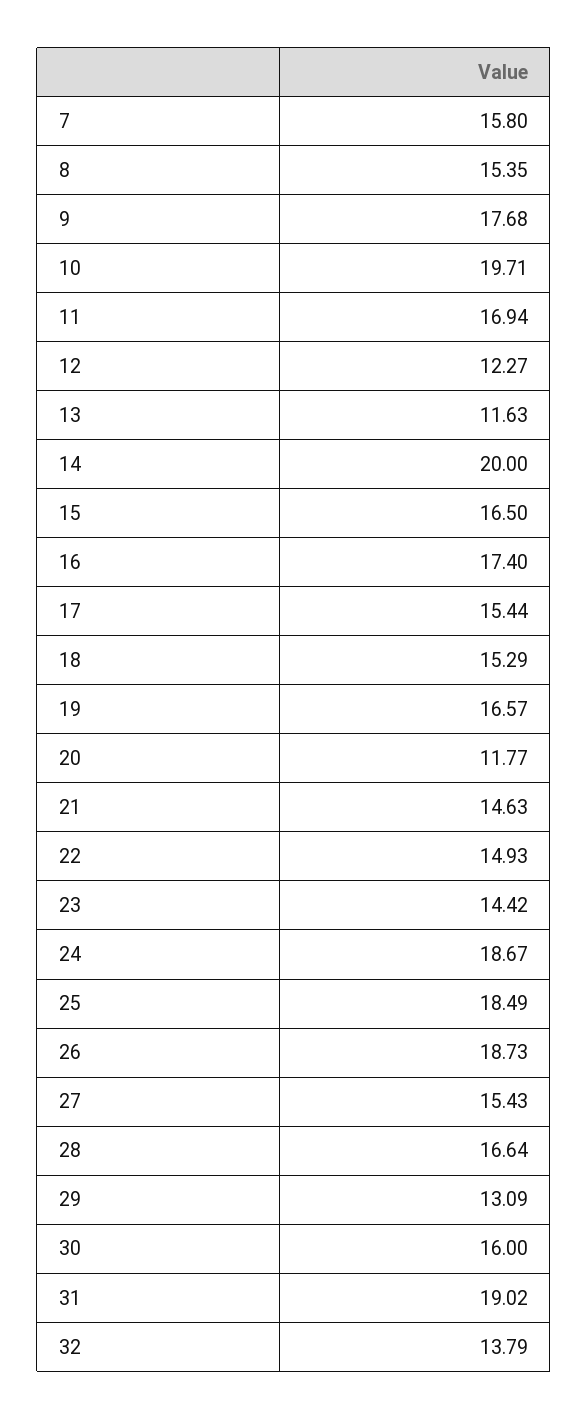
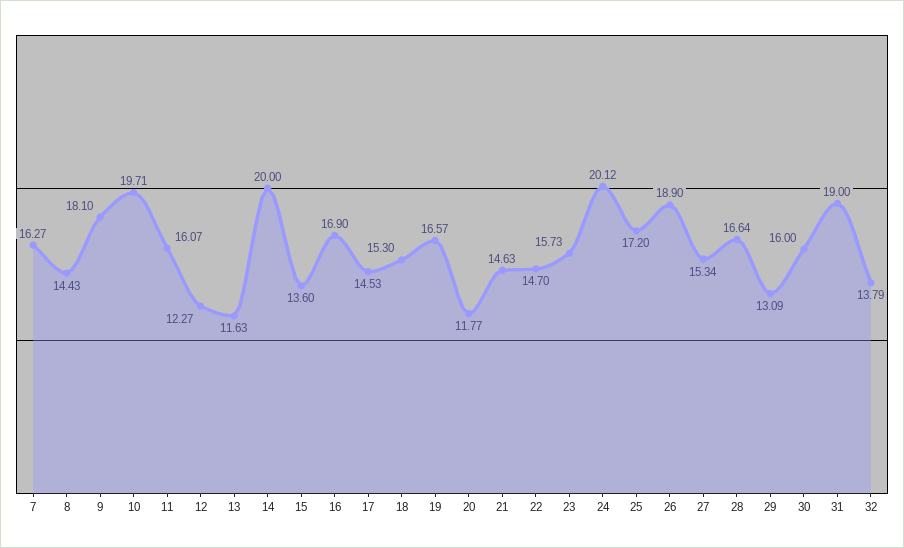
  {
-   "7": 15.8,
+   "7": 16.27,
-   "8": 15.35,
+   "8": 14.43,
-   "9": 17.68,
+   "9": 18.1,
    "10": 19.71,
-   "11": 16.94,
+   "11": 16.07,
    "12": 12.27,
    "13": 11.63,
    "14": 20,
-   "15": 16.5,
+   "15": 13.6,
-   "16": 17.4,
+   "16": 16.9,
-   "17": 15.44,
+   "17": 14.53,
-   "18": 15.29,
+   "18": 15.3,
    "19": 16.57,
    "20": 11.77,
    "21": 14.63,
-   "22": 14.93,
+   "22": 14.7,
-   "23": 14.42,
+   "23": 15.73,
-   "24": 18.67,
+   "24": 20.12,
-   "25": 18.49,
+   "25": 17.2,
-   "26": 18.73,
+   "26": 18.9,
-   "27": 15.43,
+   "27": 15.34,
    "28": 16.64,
    "29": 13.09,
    "30": 16,
-   "31": 19.02,
+   "31": 19,
    "32": 13.79
  }

